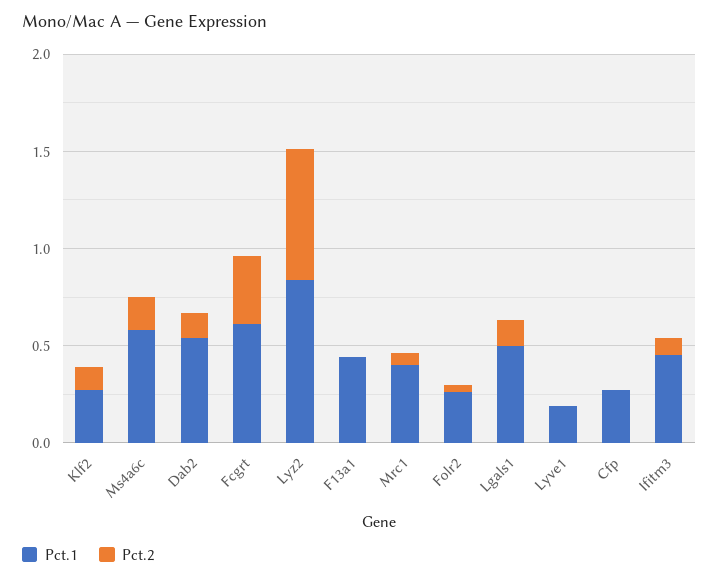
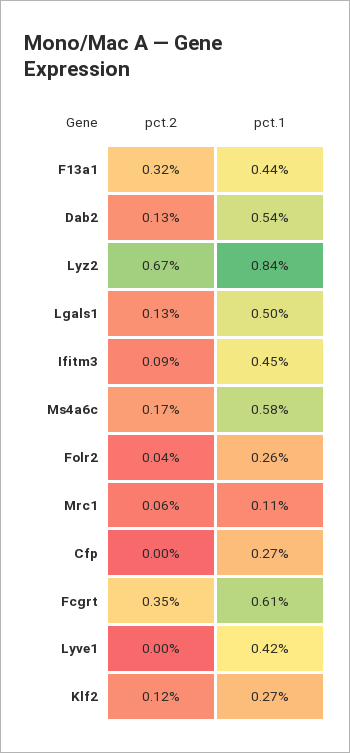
  {
    "Pct.1": {
      "Klf2": 0.27,
      "Ms4a6c": 0.58,
      "Dab2": 0.54,
      "Fcgrt": 0.61,
      "Lyz2": 0.84,
      "F13a1": 0.44,
-     "Mrc1": 0.4,
+     "Mrc1": 0.11,
      "Folr2": 0.26,
      "Lgals1": 0.5,
-     "Lyve1": 0.2,
+     "Lyve1": 0.42,
      "Cfp": 0.27,
      "Ifitm3": 0.45
    },
    "Pct.2": {
      "Klf2": 0.12,
      "Ms4a6c": 0.17,
      "Dab2": 0.13,
      "Fcgrt": 0.35,
      "Lyz2": 0.67,
-     "F13a1": 0,
+     "F13a1": 0.32,
      "Mrc1": 0.06,
      "Folr2": 0.04,
      "Lgals1": 0.13,
      "Lyve1": 0,
      "Cfp": 0,
      "Ifitm3": 0.09
    }
  }

